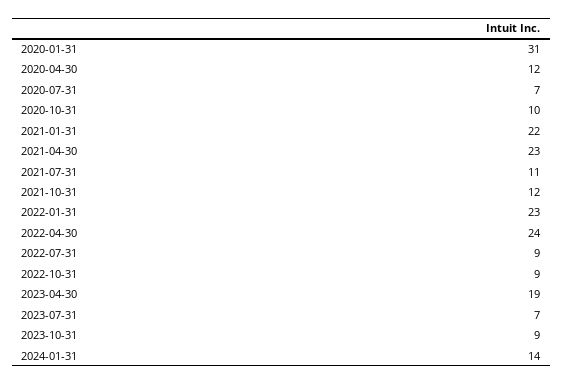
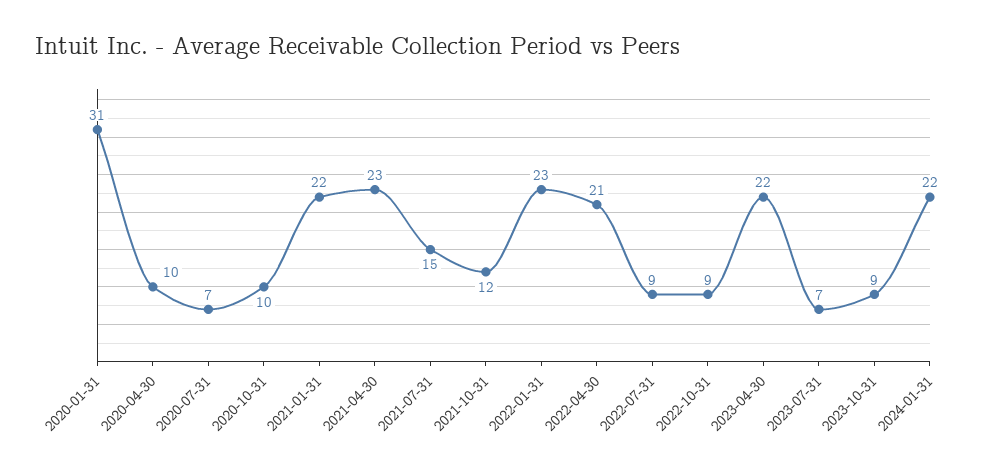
  {
    "2020-01-31": 31,
-   "2020-04-30": 12,
+   "2020-04-30": 10,
    "2020-07-31": 7,
    "2020-10-31": 10,
    "2021-01-31": 22,
    "2021-04-30": 23,
-   "2021-07-31": 11,
+   "2021-07-31": 15,
    "2021-10-31": 12,
    "2022-01-31": 23,
-   "2022-04-30": 24,
+   "2022-04-30": 21,
    "2022-07-31": 9,
    "2022-10-31": 9,
-   "2023-04-30": 19,
+   "2023-04-30": 22,
    "2023-07-31": 7,
    "2023-10-31": 9,
-   "2024-01-31": 14
+   "2024-01-31": 22
  }

